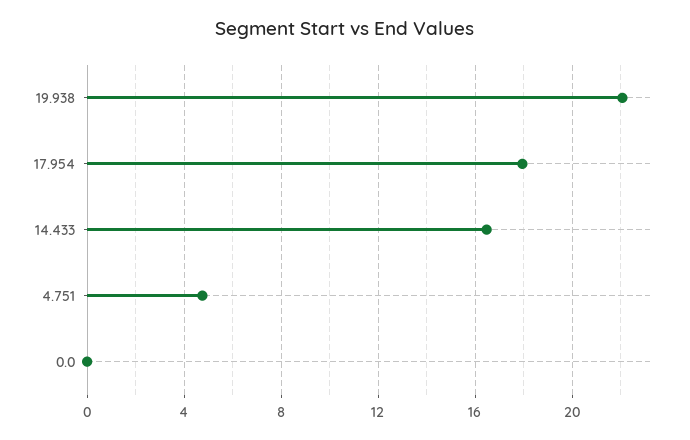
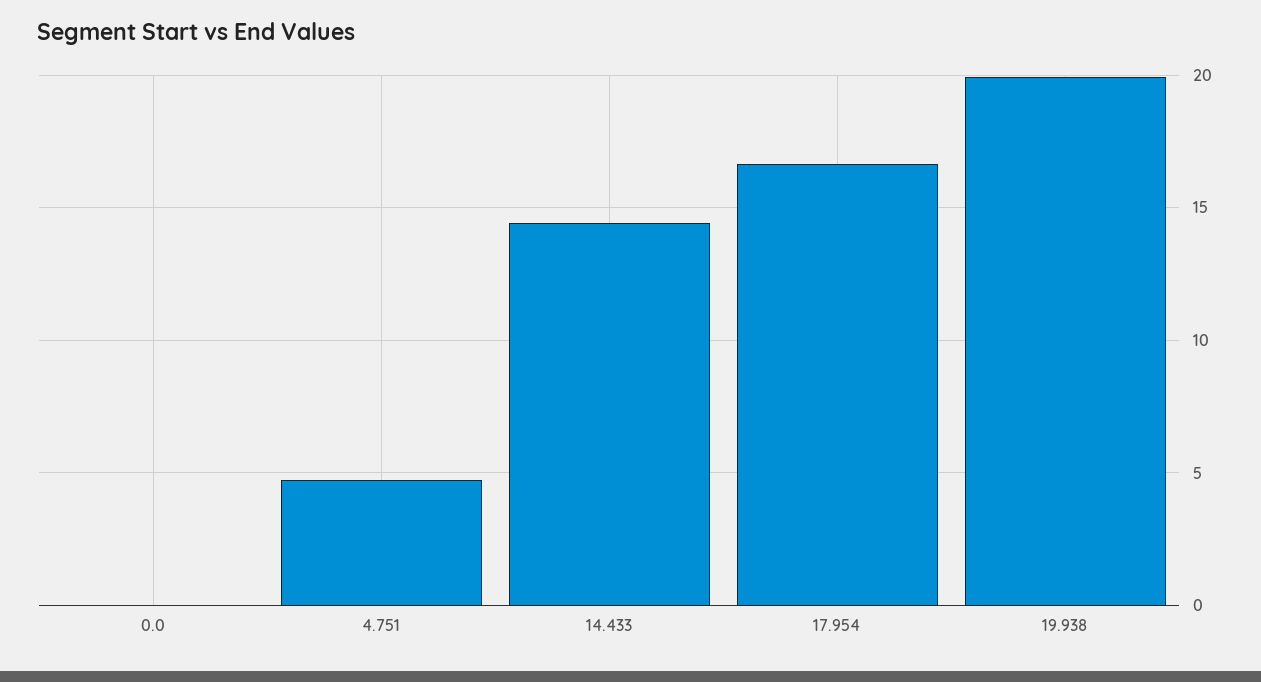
  {
-   "19.938": 22,
+   "19.938": 20,
-   "17.954": 18,
+   "17.954": 16.5,
-   "14.433": 16.5,
+   "14.433": 14.5,
    "4.751": 5,
    "0.0": 0
  }

